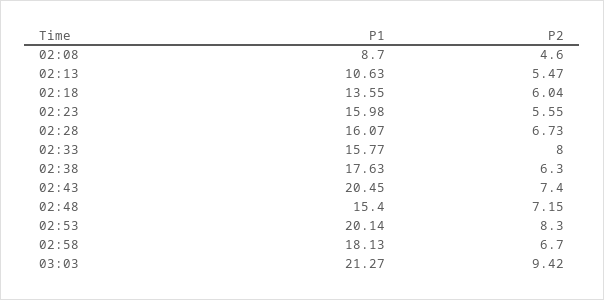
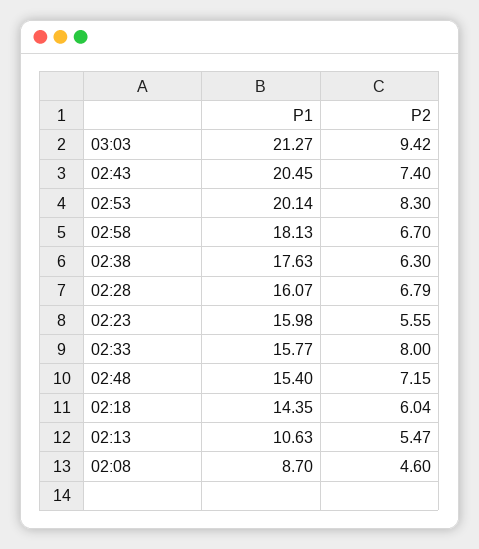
  {
    "P1": {
      "02:08": 8.7,
      "02:13": 10.63,
-     "02:18": 13.55,
+     "02:18": 14.35,
      "02:23": 15.98,
      "02:28": 16.07,
      "02:33": 15.77,
      "02:38": 17.63,
      "02:43": 20.45,
      "02:48": 15.4,
      "02:53": 20.14,
      "02:58": 18.13,
      "03:03": 21.27
    },
    "P2": {
      "02:08": 4.6,
      "02:13": 5.47,
      "02:18": 6.04,
      "02:23": 5.55,
-     "02:28": 6.73,
+     "02:28": 6.79,
      "02:33": 8,
      "02:38": 6.3,
      "02:43": 7.4,
      "02:48": 7.15,
      "02:53": 8.3,
      "02:58": 6.7,
      "03:03": 9.42
    }
  }

